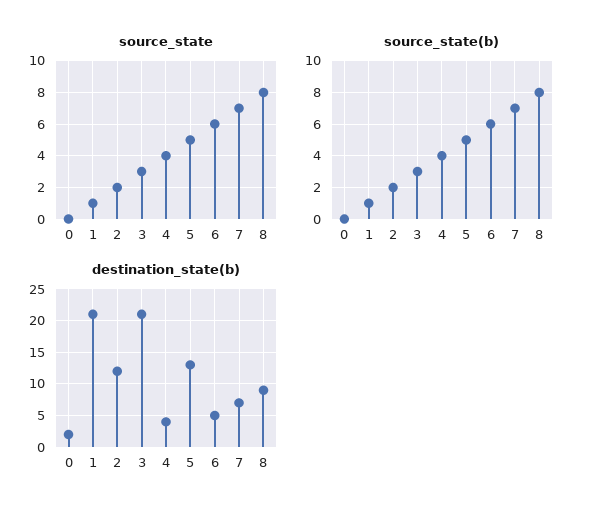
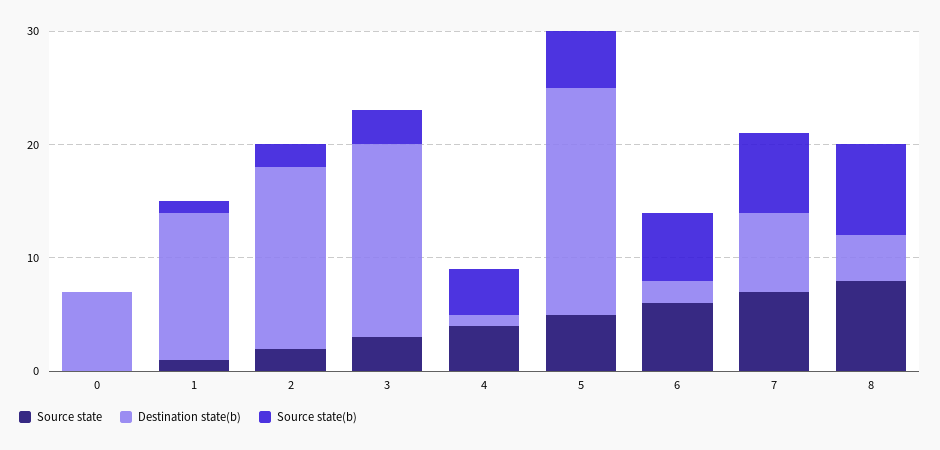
  {
    "source_state": {
      "0": 0,
      "1": 1,
      "2": 2,
      "3": 3,
      "4": 4,
      "5": 5,
      "6": 6,
      "7": 7,
      "8": 8
    },
    "source_state(b)": {
      "0": 0,
      "1": 1,
      "2": 2,
      "3": 3,
      "4": 4,
      "5": 5,
      "6": 6,
      "7": 7,
      "8": 8
    },
    "destination_state(b)": {
-     "0": 2,
+     "0": 7,
-     "1": 21,
+     "1": 13,
-     "2": 12,
+     "2": 16,
-     "3": 21,
+     "3": 17,
-     "4": 4,
+     "4": 1,
-     "5": 13,
+     "5": 20,
-     "6": 5,
+     "6": 2,
      "7": 7,
-     "8": 9
+     "8": 4
    }
  }

